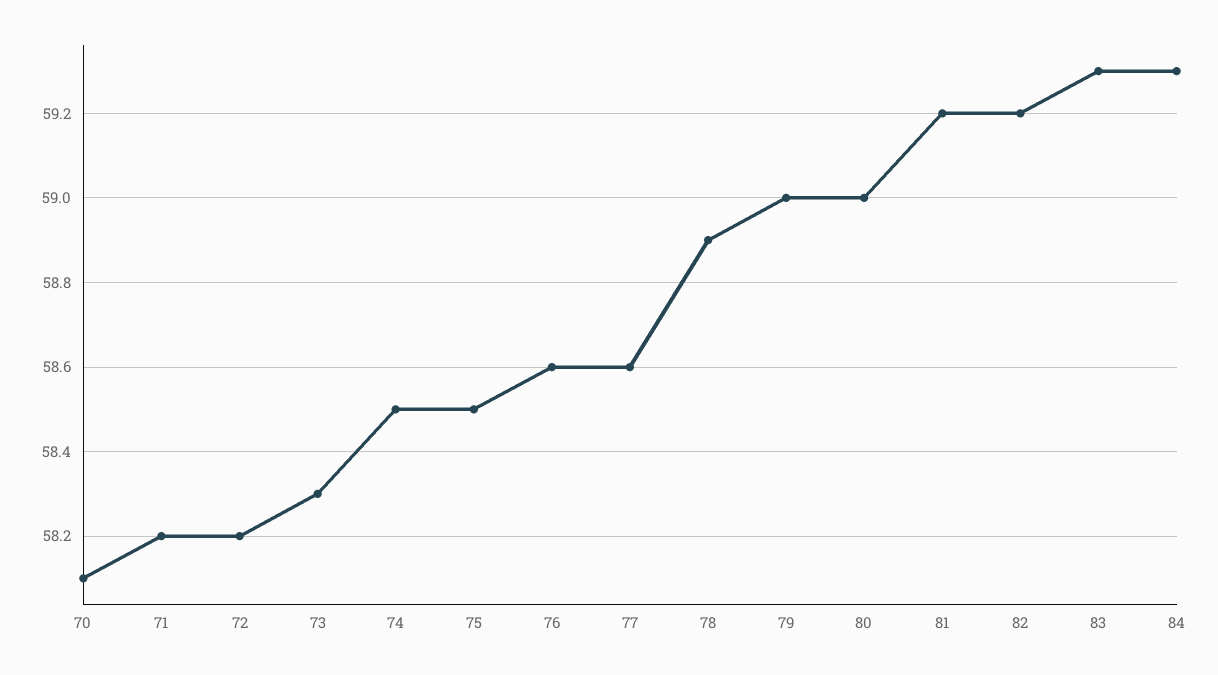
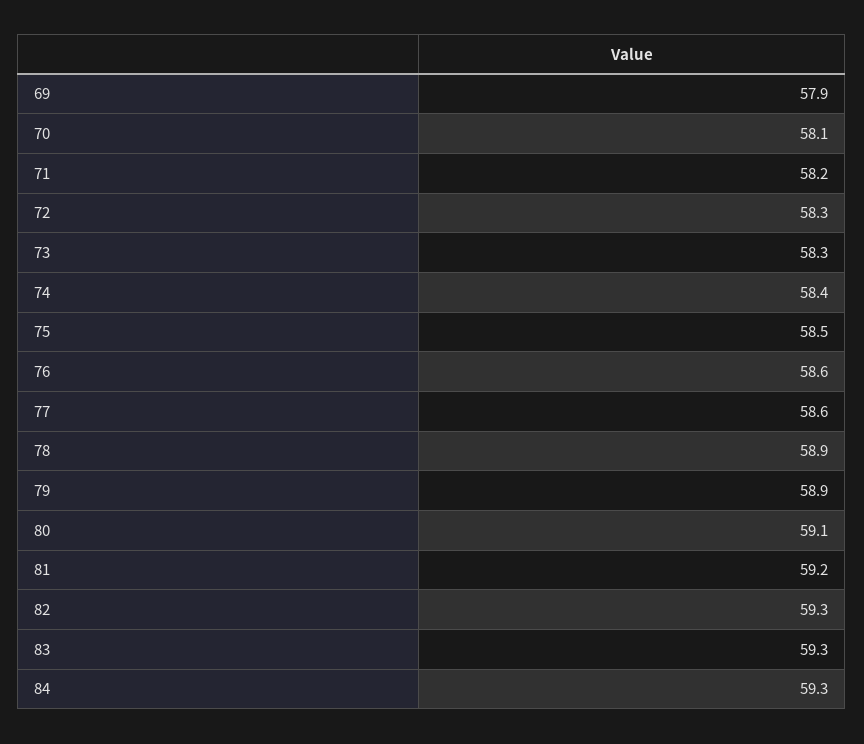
  {
    "70": 58.1,
    "71": 58.2,
-   "72": 58.2,
+   "72": 58.3,
    "73": 58.3,
-   "74": 58.5,
+   "74": 58.4,
    "75": 58.5,
    "76": 58.6,
    "77": 58.6,
    "78": 58.9,
-   "79": 59,
+   "79": 58.9,
-   "80": 59,
+   "80": 59.1,
    "81": 59.2,
-   "82": 59.2,
+   "82": 59.3,
    "83": 59.3,
-   "84": 59.3
+   "84": 59.3,
+   "69": 57.9
  }

